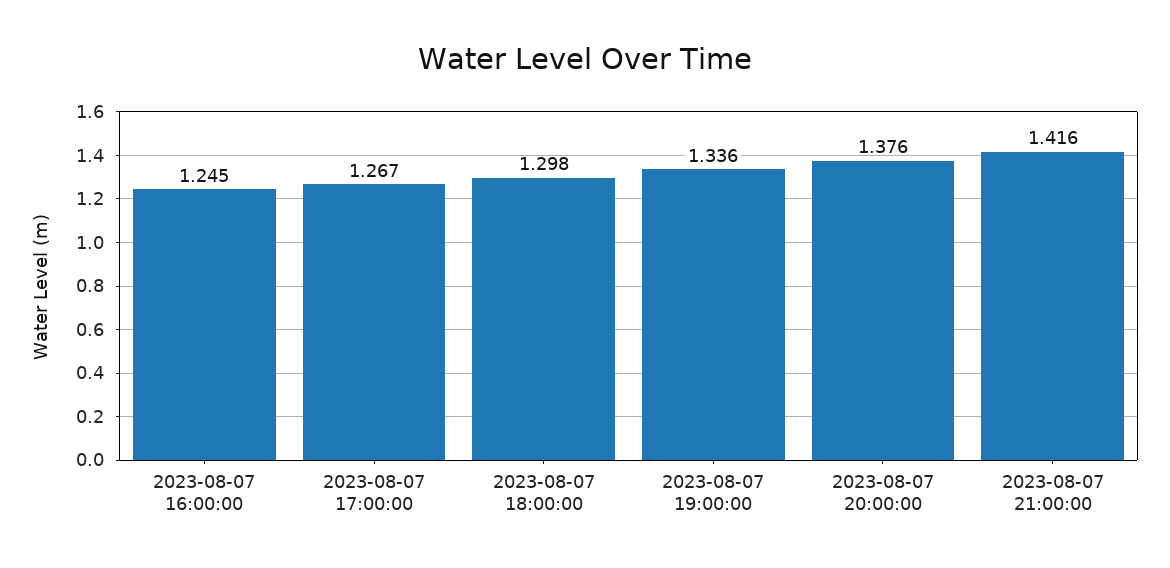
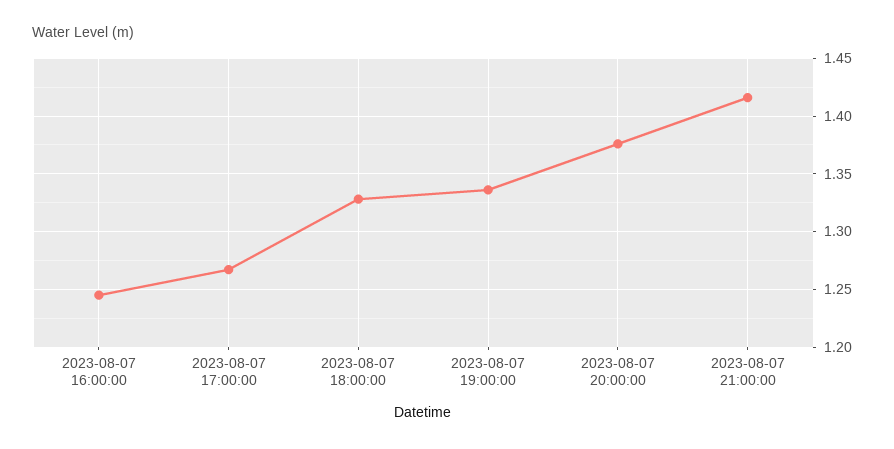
  {
    "2023-08-07 16:00:00": 1.245,
    "2023-08-07 17:00:00": 1.267,
-   "2023-08-07 18:00:00": 1.298,
+   "2023-08-07 18:00:00": 1.33,
    "2023-08-07 19:00:00": 1.336,
    "2023-08-07 20:00:00": 1.376,
    "2023-08-07 21:00:00": 1.416
  }

